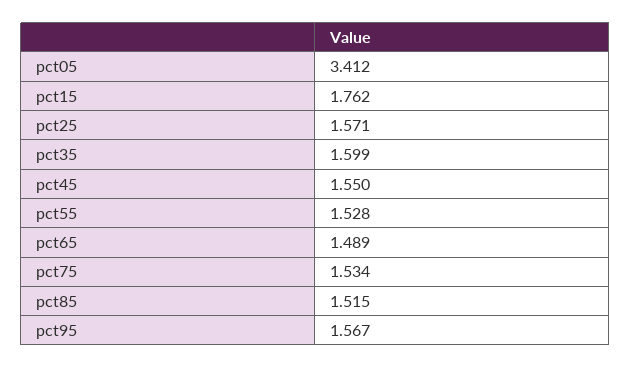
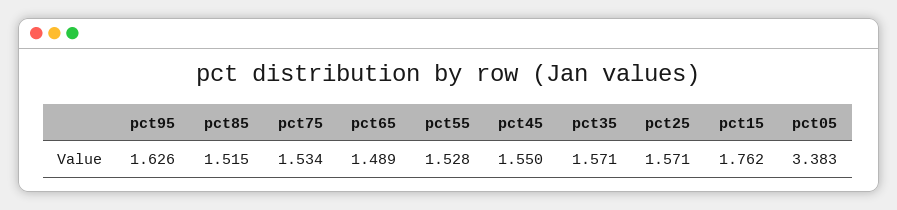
  {
-   "pct05": 3.412,
+   "pct05": 3.383,
    "pct15": 1.762,
    "pct25": 1.571,
-   "pct35": 1.599,
+   "pct35": 1.571,
    "pct45": 1.55,
    "pct55": 1.528,
    "pct65": 1.489,
    "pct75": 1.534,
    "pct85": 1.515,
-   "pct95": 1.567
+   "pct95": 1.626
  }

